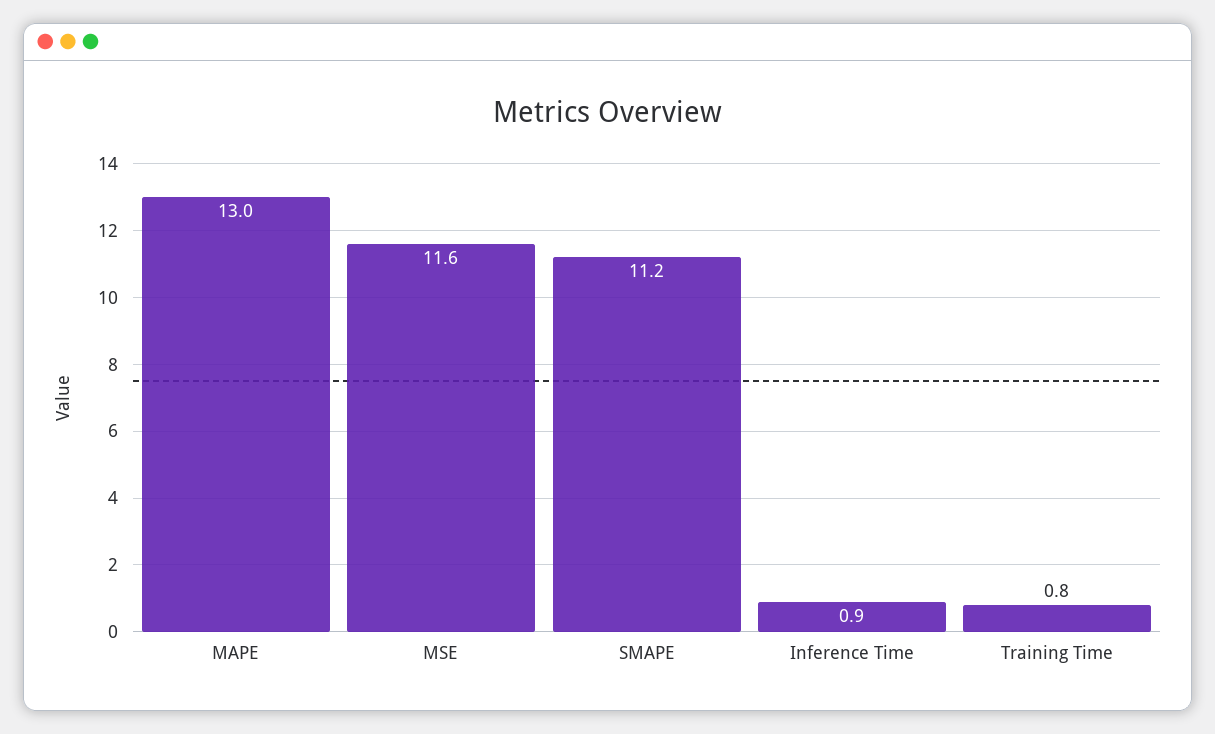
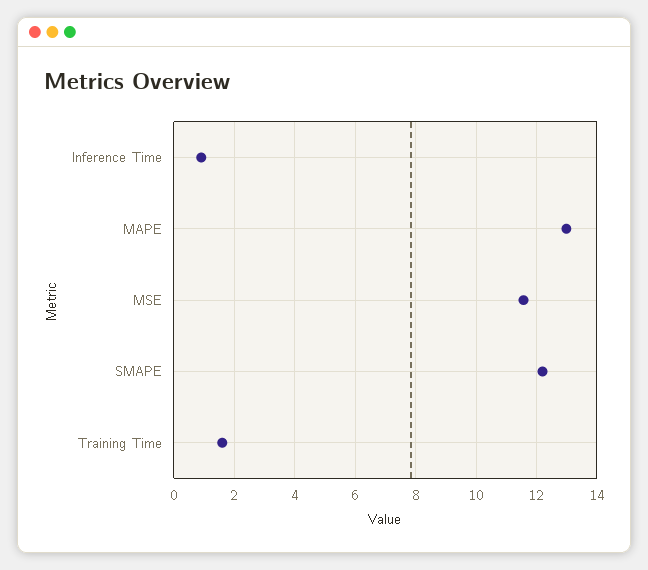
  {
    "MAPE": 13,
    "MSE": 11.6,
-   "SMAPE": 11.2,
+   "SMAPE": 12.2,
    "Inference Time": 0.9,
-   "Training Time": 0.8
+   "Training Time": 1.6
  }

